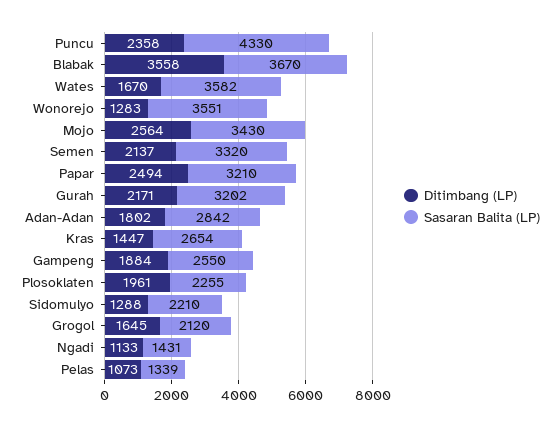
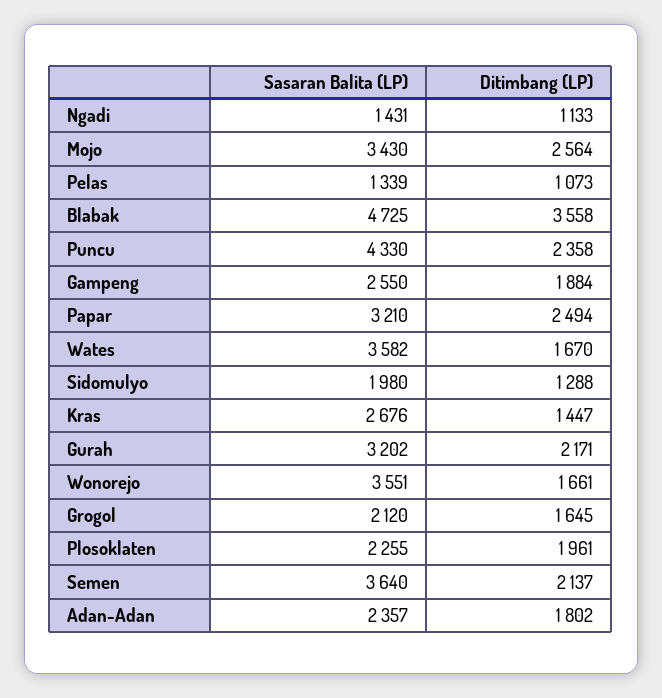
  {
    "Ditimbang (LP)": {
      "Puncu": 2358,
      "Blabak": 3558,
      "Wates": 1670,
-     "Wonorejo": 1283,
+     "Wonorejo": 1661,
      "Mojo": 2564,
      "Semen": 2137,
      "Papar": 2494,
      "Gurah": 2171,
      "Adan-Adan": 1802,
      "Kras": 1447,
      "Gampeng": 1884,
      "Plosoklaten": 1961,
      "Sidomulyo": 1288,
      "Grogol": 1645,
      "Ngadi": 1133,
      "Pelas": 1073
    },
    "Sasaran Balita (LP)": {
      "Puncu": 4330,
-     "Blabak": 3670,
+     "Blabak": 4725,
      "Wates": 3582,
      "Wonorejo": 3551,
      "Mojo": 3430,
-     "Semen": 3320,
+     "Semen": 3640,
      "Papar": 3210,
      "Gurah": 3202,
-     "Adan-Adan": 2842,
+     "Adan-Adan": 2357,
-     "Kras": 2654,
+     "Kras": 2676,
      "Gampeng": 2550,
      "Plosoklaten": 2255,
-     "Sidomulyo": 2210,
+     "Sidomulyo": 1980,
      "Grogol": 2120,
      "Ngadi": 1431,
      "Pelas": 1339
    }
  }

